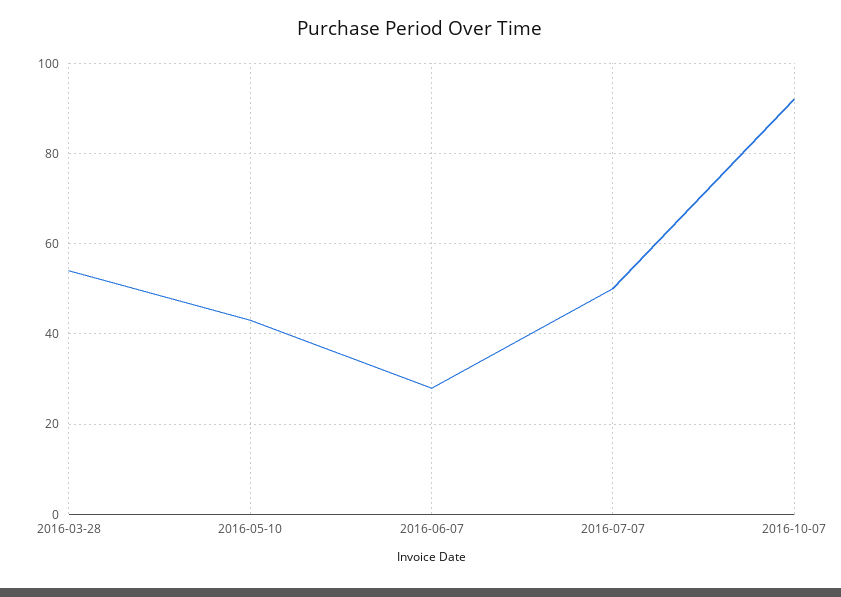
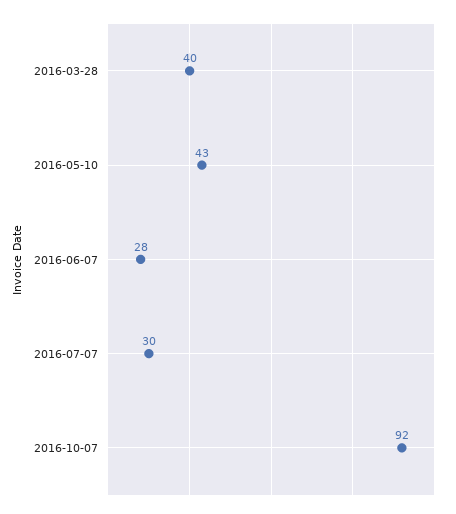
  {
-   "2016-03-28": 55,
+   "2016-03-28": 40,
    "2016-05-10": 43,
    "2016-06-07": 28,
-   "2016-07-07": 50,
+   "2016-07-07": 30,
    "2016-10-07": 92
  }

